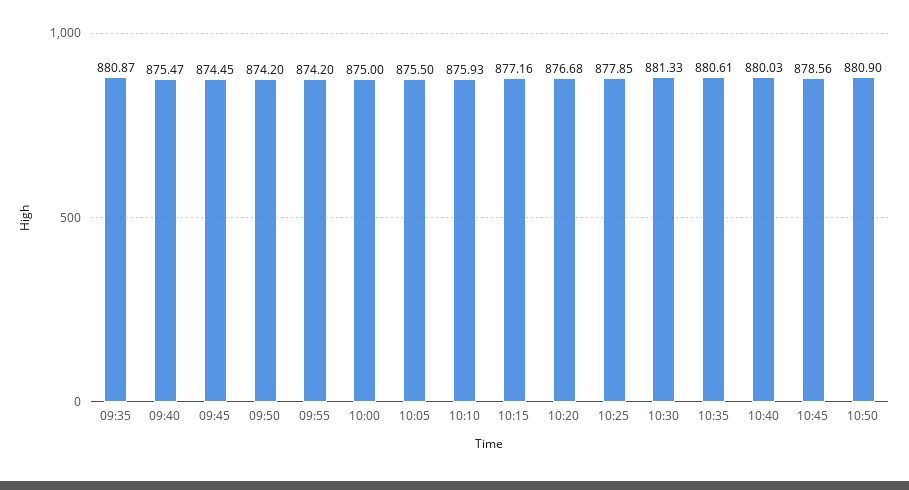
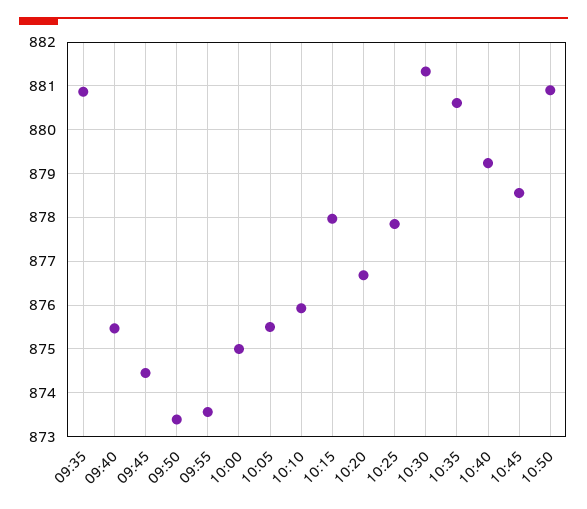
  {
    "09:35": 880.87,
    "09:40": 875.47,
    "09:45": 874.45,
-   "09:50": 874.2,
+   "09:50": 873.4,
-   "09:55": 874.2,
+   "09:55": 873.6,
    "10:00": 875,
    "10:05": 875.5,
    "10:10": 875.93,
-   "10:15": 877.16,
+   "10:15": 878,
    "10:20": 876.68,
    "10:25": 877.85,
    "10:30": 881.33,
    "10:35": 880.61,
-   "10:40": 880.03,
+   "10:40": 879.2,
    "10:45": 878.56,
    "10:50": 880.9
  }

